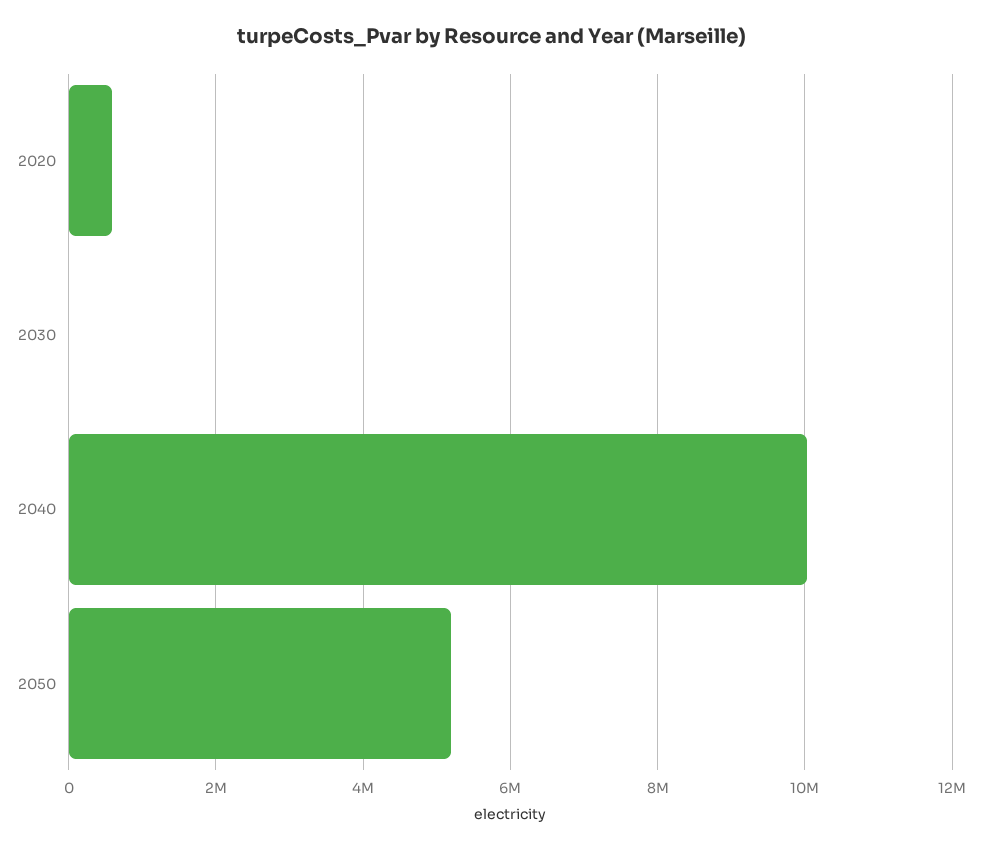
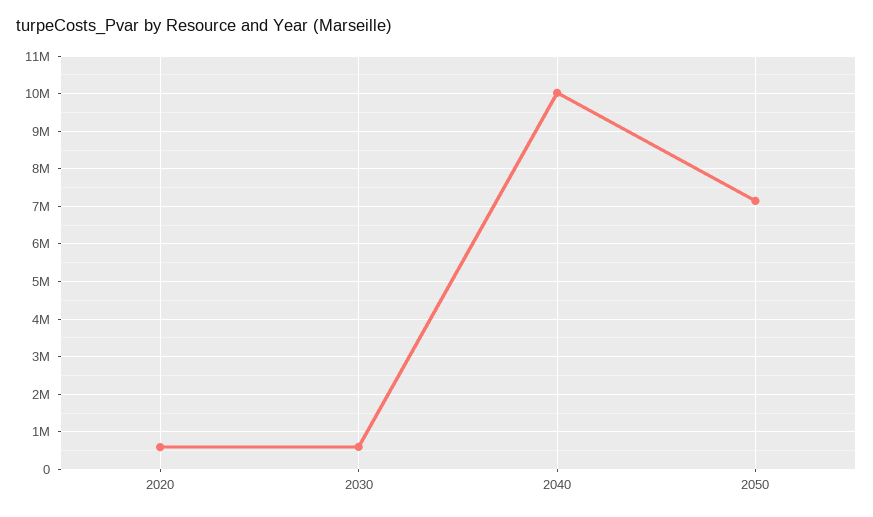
  {
    "2020": 600000,
-   "2030": 0,
+   "2030": 600000,
    "2040": 10000000,
-   "2050": 5200000
+   "2050": 7200000
  }

